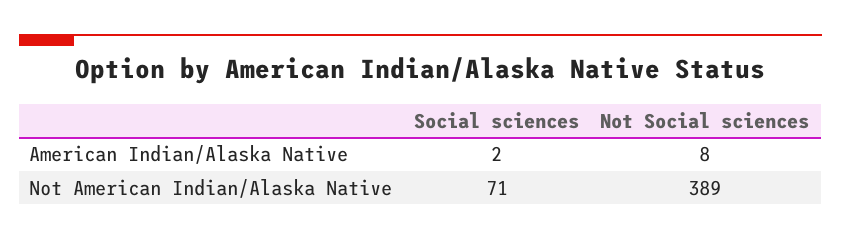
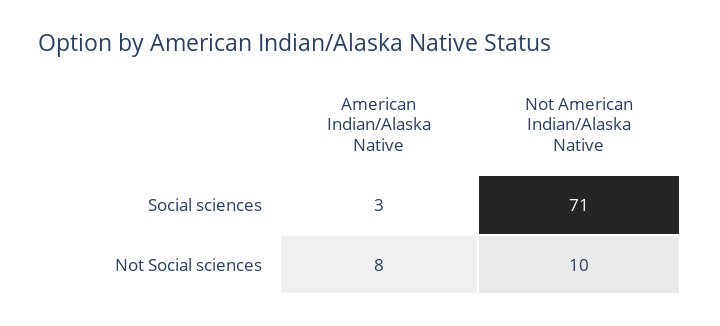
  {
    "Social sciences": {
-     "American Indian/Alaska Native": 2,
+     "American Indian/Alaska Native": 3,
      "Not American Indian/Alaska Native": 71
    },
    "Not Social sciences": {
      "American Indian/Alaska Native": 8,
-     "Not American Indian/Alaska Native": 389
+     "Not American Indian/Alaska Native": 10
    }
  }

